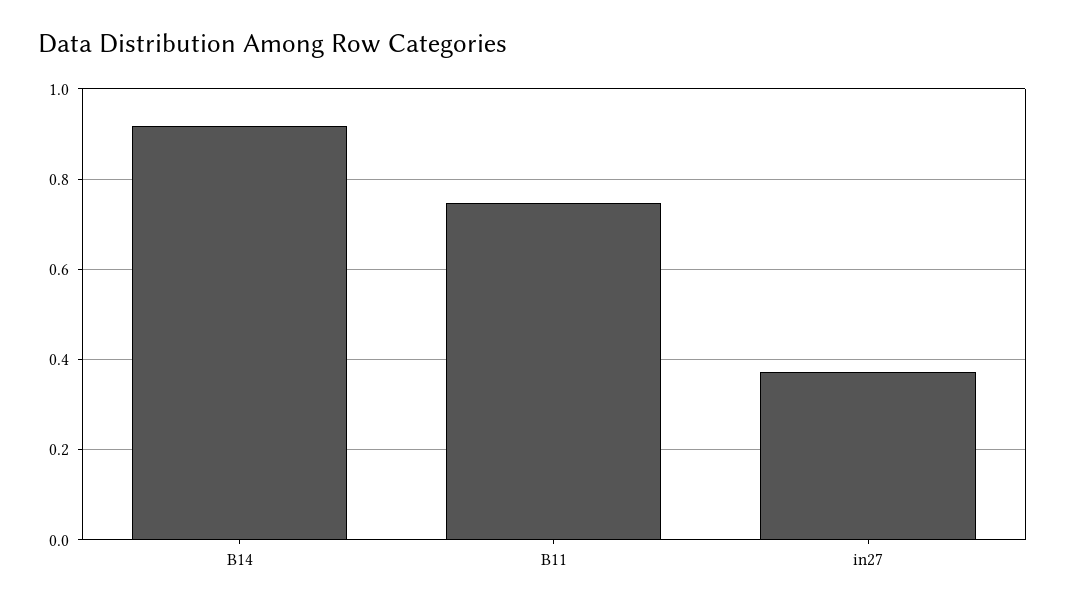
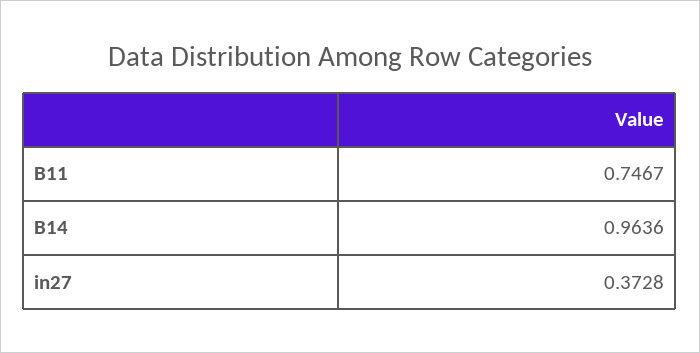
  {
-   "B14": 0.92,
+   "B14": 0.9636,
    "B11": 0.7467,
    "in27": 0.3728
  }

